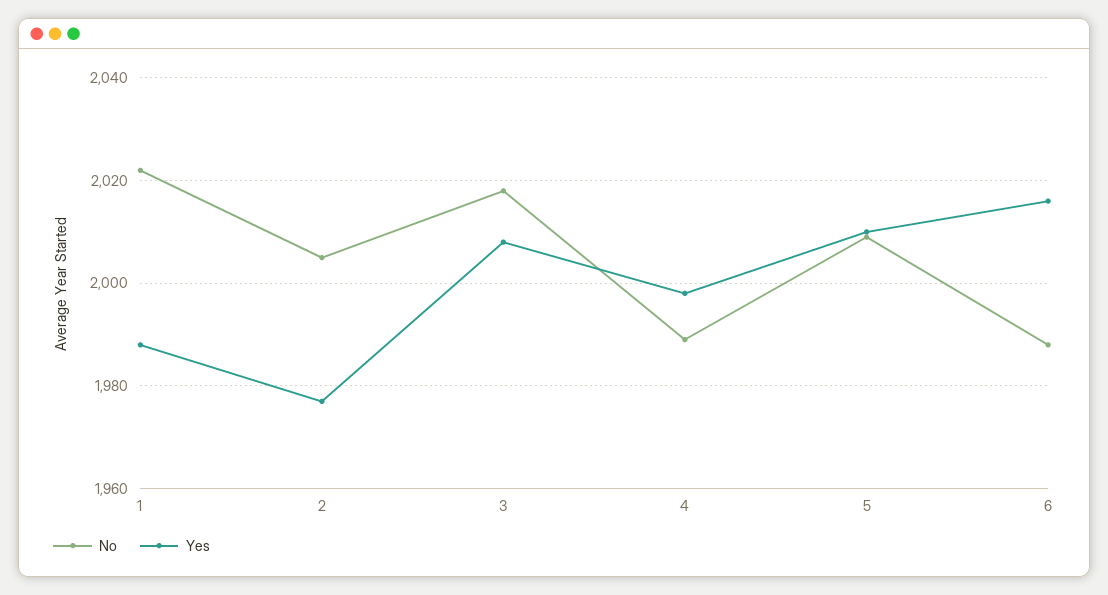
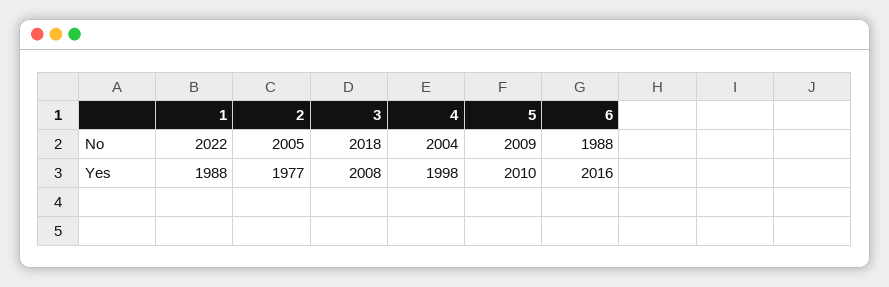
  {
    "No": {
      "1": 2022,
      "2": 2005,
      "3": 2018,
-     "4": 1990,
+     "4": 2004,
      "5": 2009,
      "6": 1988
    },
    "Yes": {
      "1": 1988,
      "2": 1977,
      "3": 2008,
      "4": 1998,
      "5": 2010,
      "6": 2016
    }
  }

